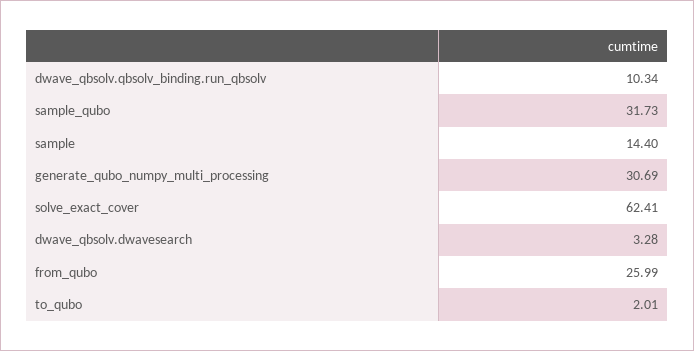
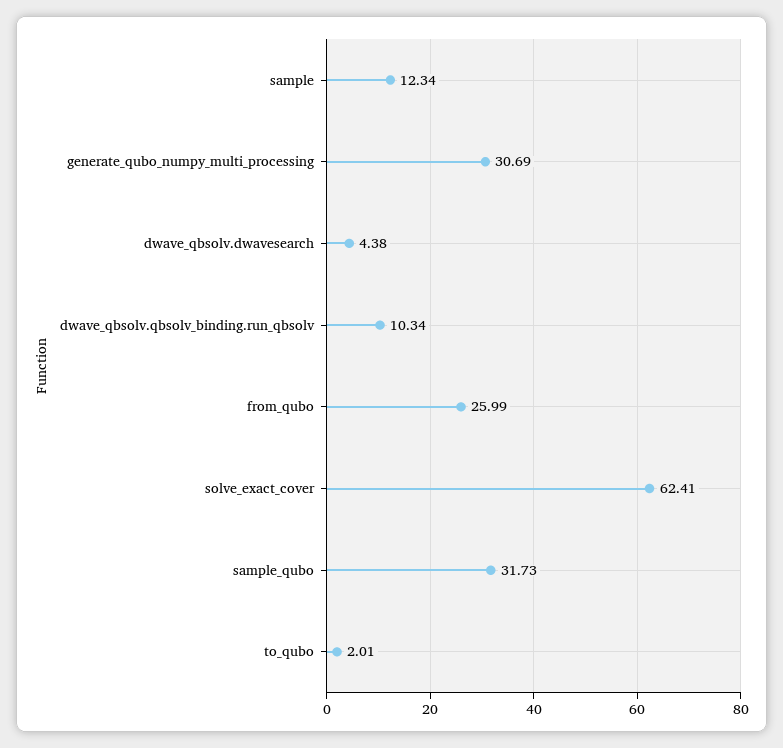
  {
    "dwave_qbsolv.qbsolv_binding.run_qbsolv": 10.34,
    "sample_qubo": 31.73,
-   "sample": 14.4,
+   "sample": 12.34,
    "generate_qubo_numpy_multi_processing": 30.69,
    "solve_exact_cover": 62.41,
-   "dwave_qbsolv.dwavesearch": 3.28,
+   "dwave_qbsolv.dwavesearch": 4.38,
    "from_qubo": 25.99,
    "to_qubo": 2.01
  }

